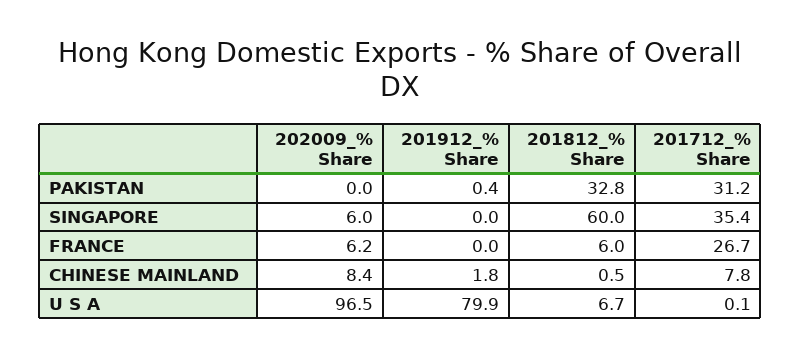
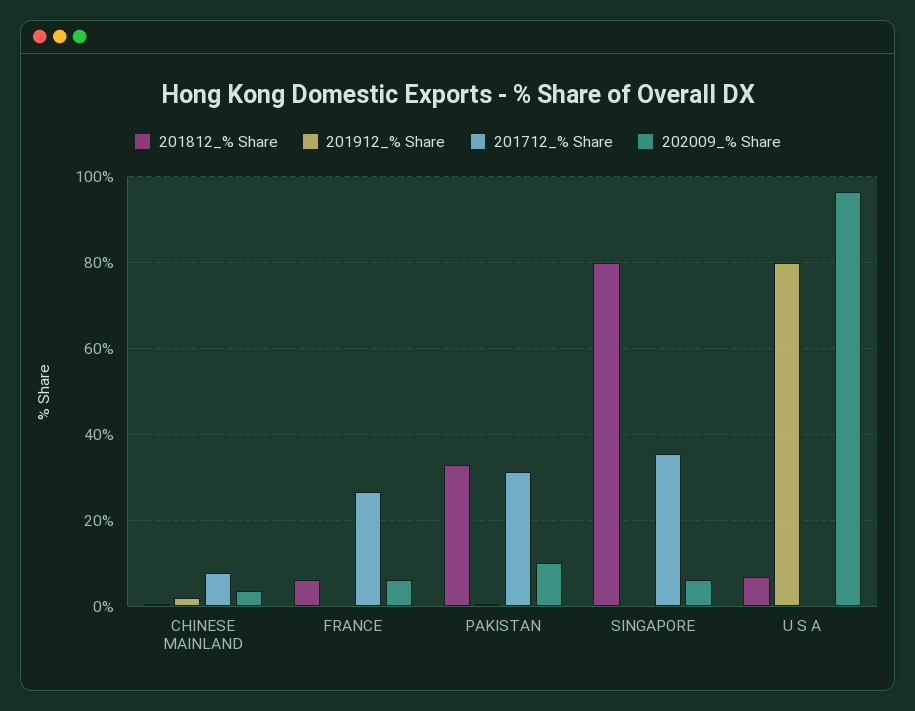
  {
    "202009_% Share": {
-     "PAKISTAN": 0,
+     "PAKISTAN": 10,
      "SINGAPORE": 6,
      "FRANCE": 6.2,
-     "CHINESE MAINLAND": 8.4,
+     "CHINESE MAINLAND": 4,
      "U S A": 96.5
    },
    "201912_% Share": {
      "PAKISTAN": 0.4,
      "SINGAPORE": 0,
      "FRANCE": 0,
      "CHINESE MAINLAND": 1.8,
      "U S A": 79.9
    },
    "201812_% Share": {
      "PAKISTAN": 32.8,
-     "SINGAPORE": 60,
+     "SINGAPORE": 80,
      "FRANCE": 6,
      "CHINESE MAINLAND": 0.5,
      "U S A": 6.7
    },
    "201712_% Share": {
      "PAKISTAN": 31.2,
      "SINGAPORE": 35.4,
      "FRANCE": 26.7,
      "CHINESE MAINLAND": 7.8,
      "U S A": 0.1
    }
  }

